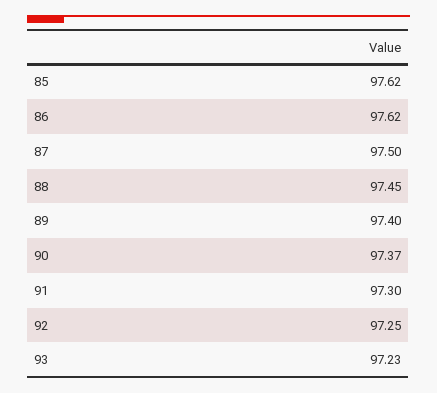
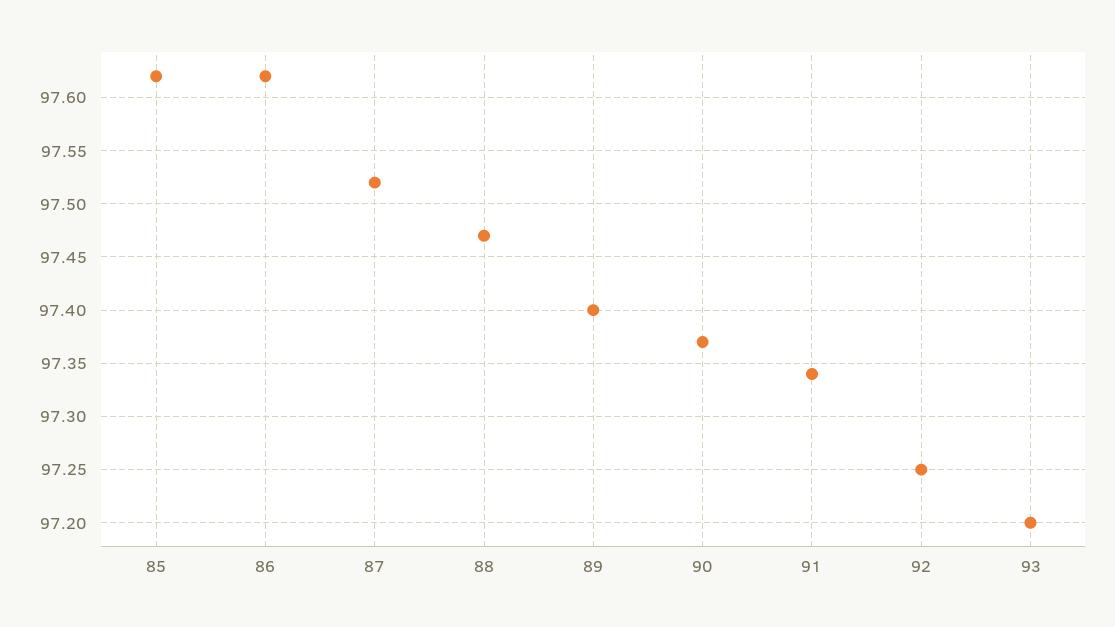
  {
    "85": 97.62,
    "86": 97.62,
-   "87": 97.5,
+   "87": 97.52,
-   "88": 97.45,
+   "88": 97.47,
    "89": 97.4,
    "90": 97.37,
-   "91": 97.3,
+   "91": 97.34,
    "92": 97.25,
-   "93": 97.23
+   "93": 97.2
  }

